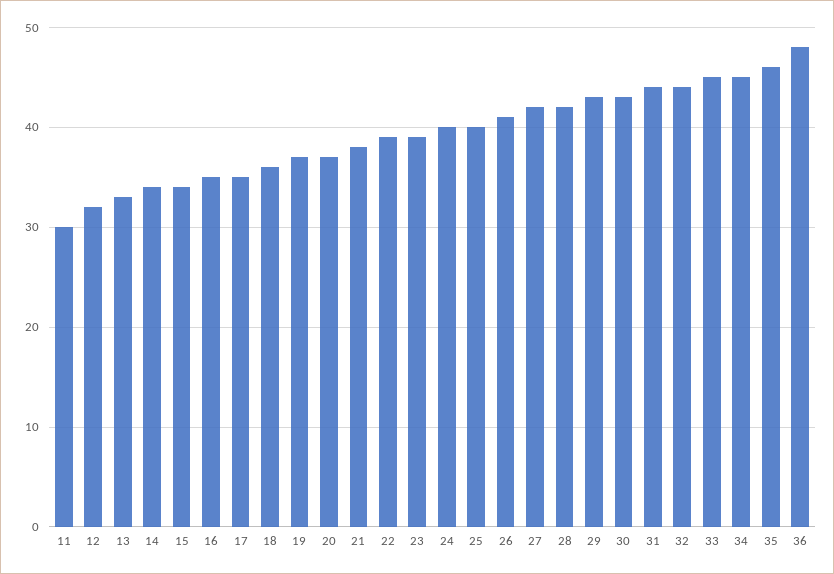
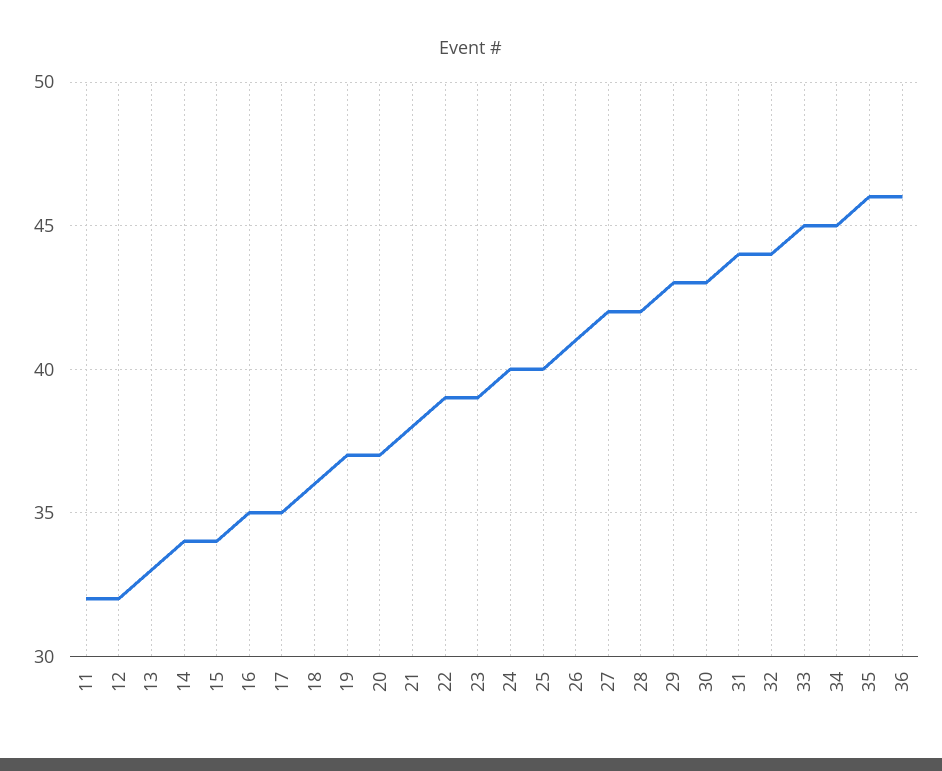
  {
-   "11": 30,
+   "11": 32,
    "12": 32,
    "13": 33,
    "14": 34,
    "15": 34,
    "16": 35,
    "17": 35,
    "18": 36,
    "19": 37,
    "20": 37,
    "21": 38,
    "22": 39,
    "23": 39,
    "24": 40,
    "25": 40,
    "26": 41,
    "27": 42,
    "28": 42,
    "29": 43,
    "30": 43,
    "31": 44,
    "32": 44,
    "33": 45,
    "34": 45,
    "35": 46,
-   "36": 48
+   "36": 46
  }

